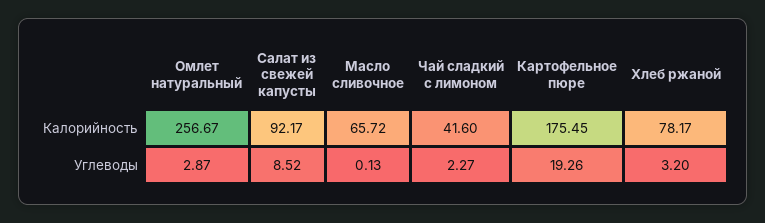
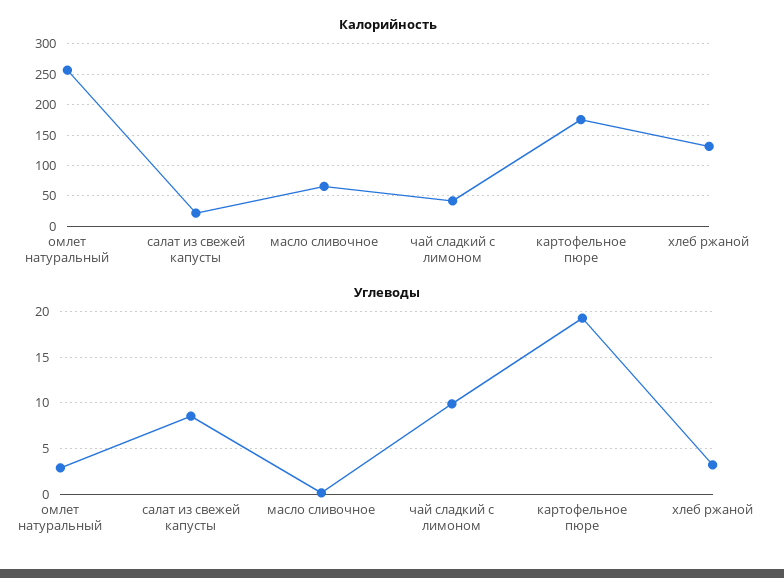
  {
    "Калорийность": {
      "Омлет натуральный": 256.67,
-     "Салат из свежей капусты": 92.17,
+     "Салат из свежей капусты": 20,
      "Масло сливочное": 65.72,
      "Чай сладкий с лимоном": 41.6,
      "Картофельное пюре": 175.45,
-     "Хлеб ржаной": 78.17
+     "Хлеб ржаной": 130
    },
    "Углеводы": {
      "Омлет натуральный": 2.87,
      "Салат из свежей капусты": 8.52,
      "Масло сливочное": 0.13,
-     "Чай сладкий с лимоном": 2.27,
+     "Чай сладкий с лимоном": 10,
      "Картофельное пюре": 19.26,
      "Хлеб ржаной": 3.2
    }
  }

